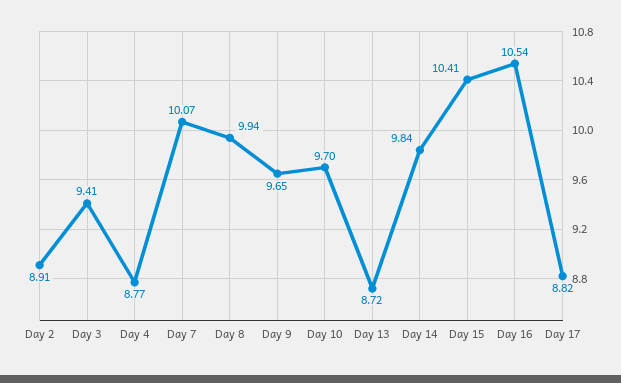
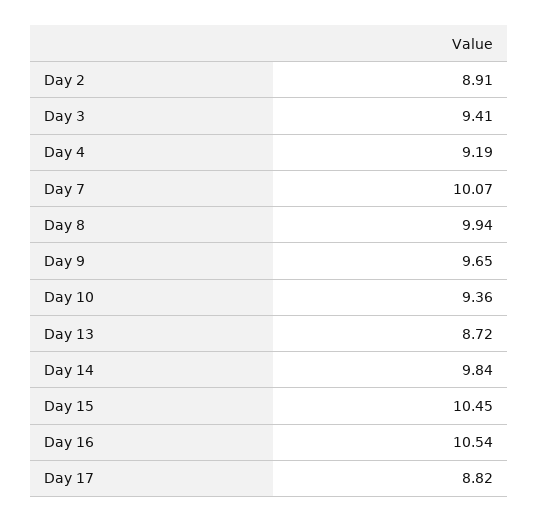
  {
    "Day 2": 8.91,
    "Day 3": 9.41,
-   "Day 4": 8.77,
+   "Day 4": 9.19,
    "Day 7": 10.07,
    "Day 8": 9.94,
    "Day 9": 9.65,
-   "Day 10": 9.7,
+   "Day 10": 9.36,
    "Day 13": 8.72,
    "Day 14": 9.84,
-   "Day 15": 10.41,
+   "Day 15": 10.45,
    "Day 16": 10.54,
    "Day 17": 8.82
  }

